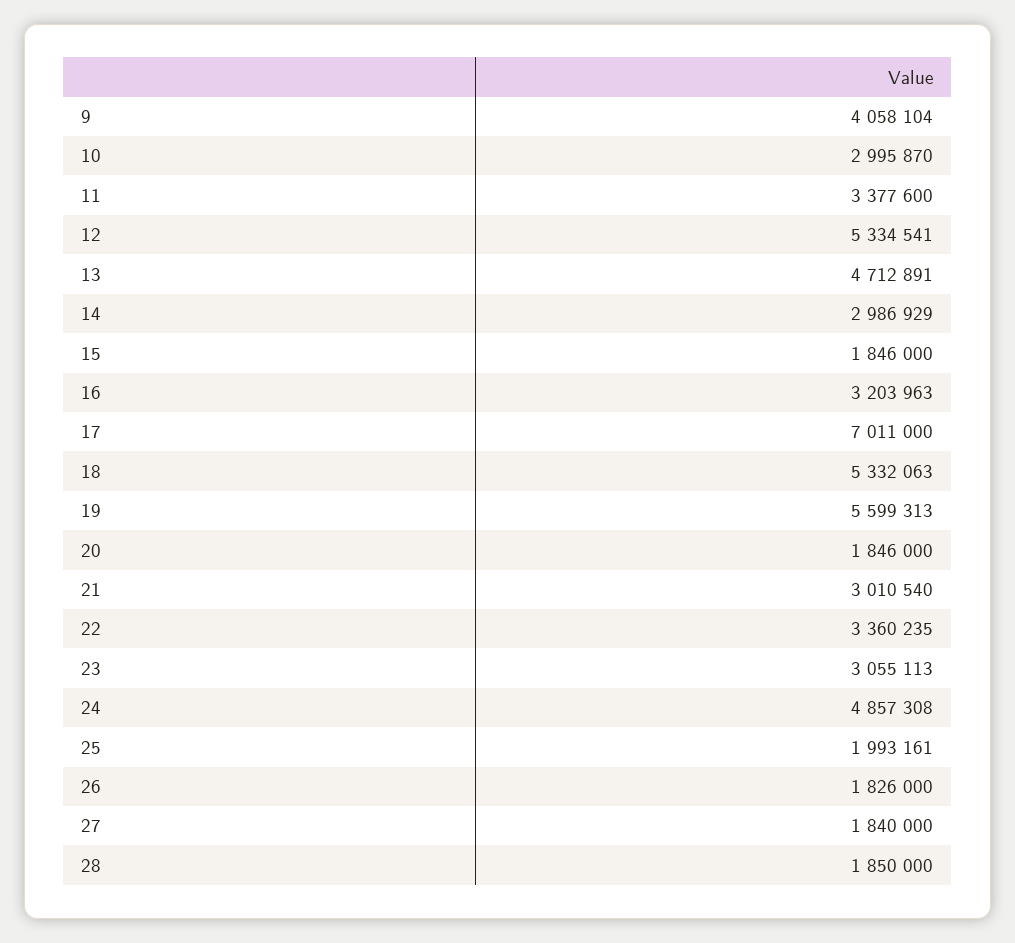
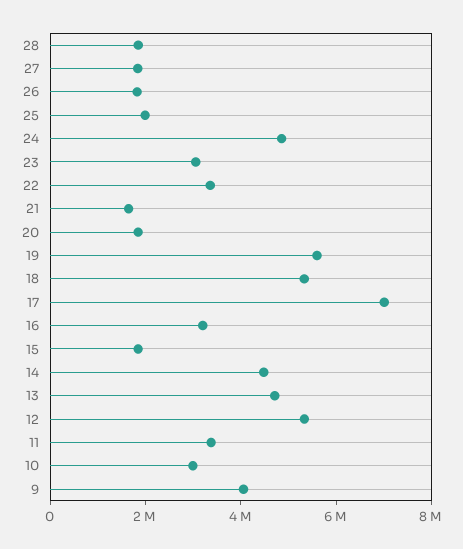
  {
    "9": 4058104,
    "10": 2995870,
    "11": 3377600,
    "12": 5334541,
    "13": 4712891,
-   "14": 2986929,
+   "14": 4500000,
    "15": 1846000,
    "16": 3203963,
    "17": 7011000,
    "18": 5332063,
    "19": 5599313,
    "20": 1846000,
-   "21": 3010540,
+   "21": 1500000,
    "22": 3360235,
    "23": 3055113,
    "24": 4857308,
    "25": 1993161,
    "26": 1826000,
    "27": 1840000,
    "28": 1850000
  }

